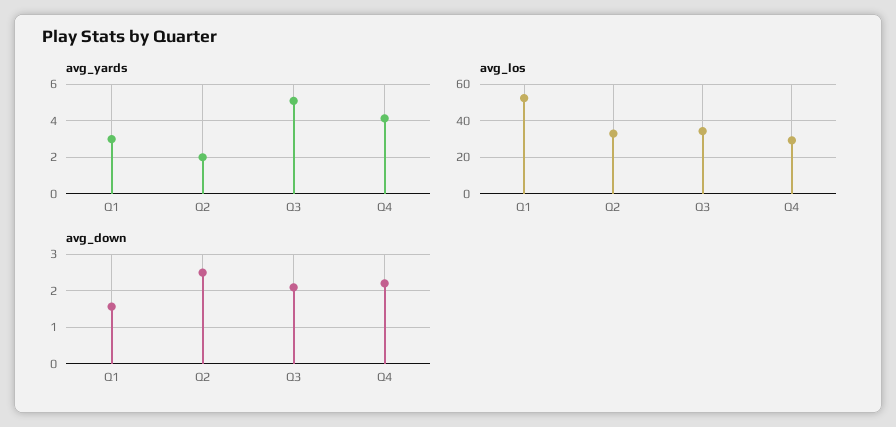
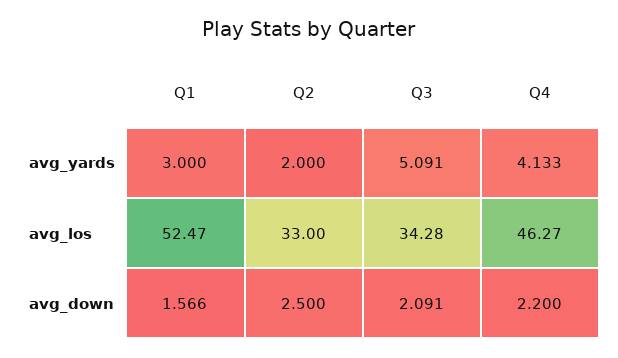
  {
    "avg_yards": {
      "Q1": 3,
      "Q2": 2,
      "Q3": 5.091,
      "Q4": 4.133
    },
    "avg_los": {
      "Q1": 52.47,
      "Q2": 33,
      "Q3": 34.28,
-     "Q4": 30
+     "Q4": 46.27
    },
    "avg_down": {
      "Q1": 1.566,
      "Q2": 2.5,
      "Q3": 2.091,
      "Q4": 2.2
    }
  }

